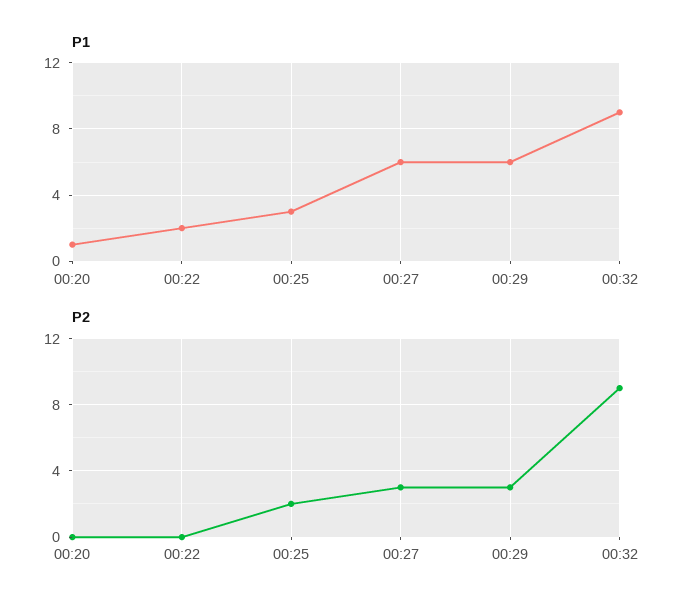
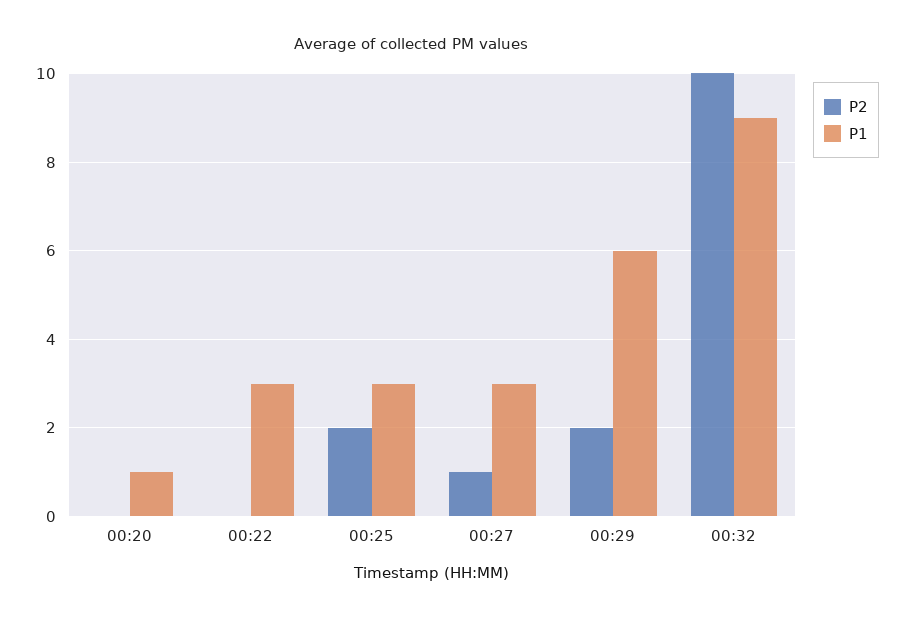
  {
    "P1": {
      "00:20": 1,
-     "00:22": 2,
+     "00:22": 3,
      "00:25": 3,
-     "00:27": 6,
+     "00:27": 3,
      "00:29": 6,
      "00:32": 9
    },
    "P2": {
      "00:20": 0,
      "00:22": 0,
      "00:25": 2,
-     "00:27": 3,
+     "00:27": 1,
-     "00:29": 3,
+     "00:29": 2,
-     "00:32": 9
+     "00:32": 10
    }
  }

